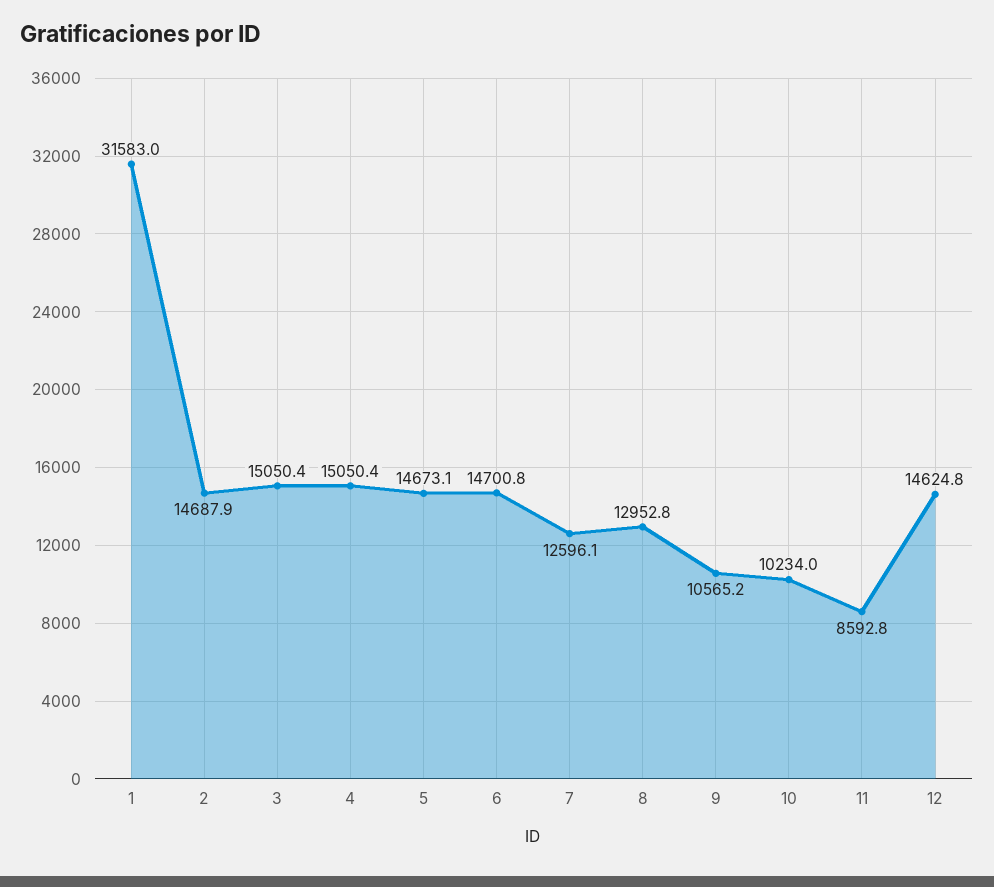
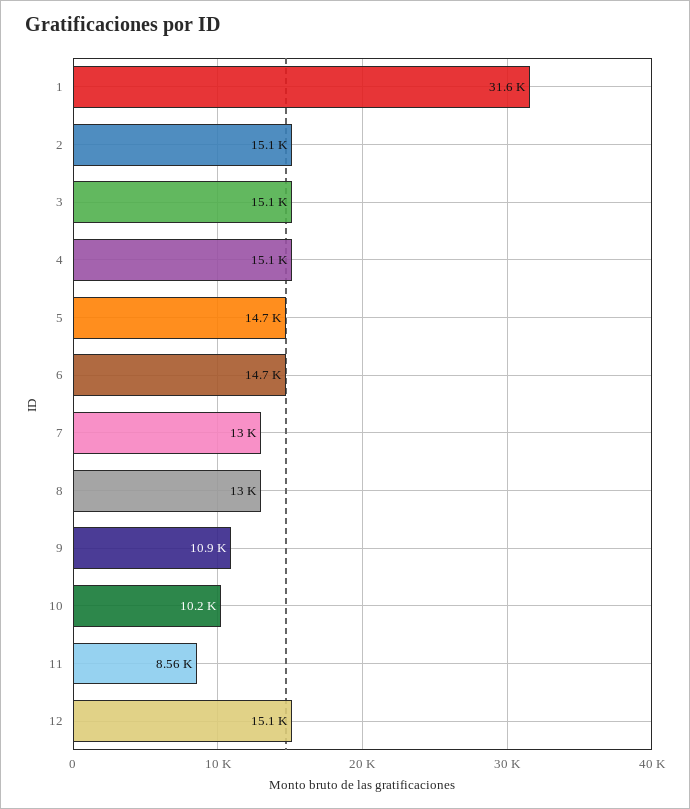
  {
    "1": 31583,
-   "2": 14687.9,
+   "2": 15100,
    "3": 15050.4,
    "4": 15050.4,
    "5": 14673.1,
    "6": 14700.8,
-   "7": 12596.1,
+   "7": 13000,
    "8": 12952.8,
-   "9": 10565.2,
+   "9": 10900,
    "10": 10234,
-   "11": 8592.8,
+   "11": 8560,
-   "12": 14624.8
+   "12": 15100
  }

